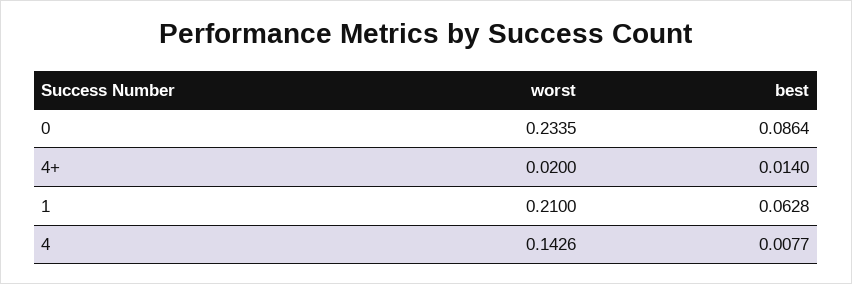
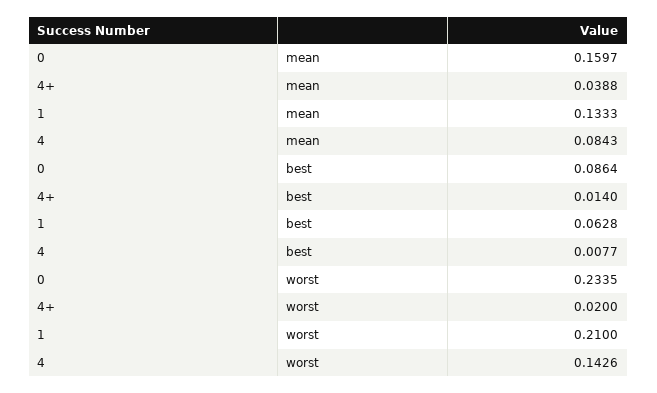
  {
    "worst": {
      "0": 0.2335,
      "4+": 0.02,
      "1": 0.21,
      "4": 0.1426
    },
    "best": {
      "0": 0.0864,
      "4+": 0.014,
      "1": 0.0628,
      "4": 0.0077
-   }
+   },
+   "mean": {
+     "0": 0.1597,
+     "4+": 0.0388,
+     "1": 0.1333,
+     "4": 0.0843
+   }
  }

